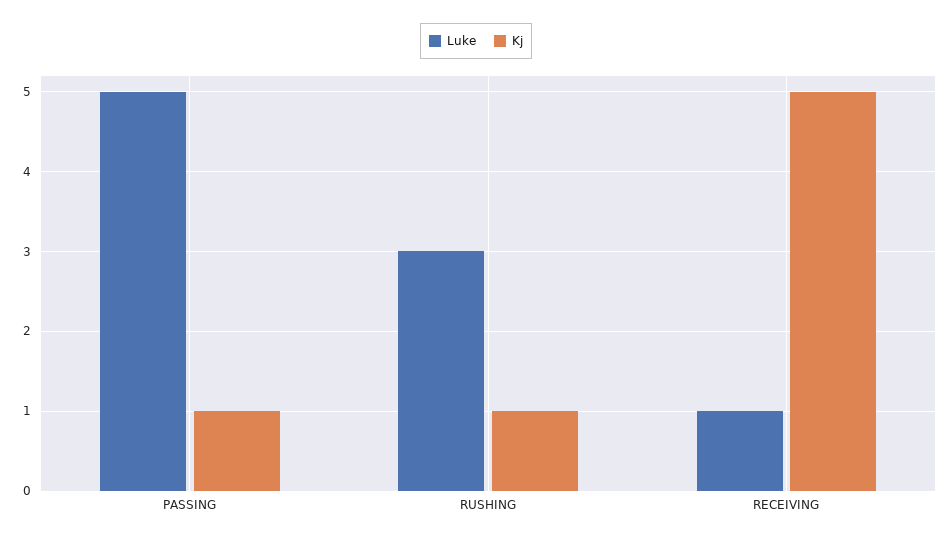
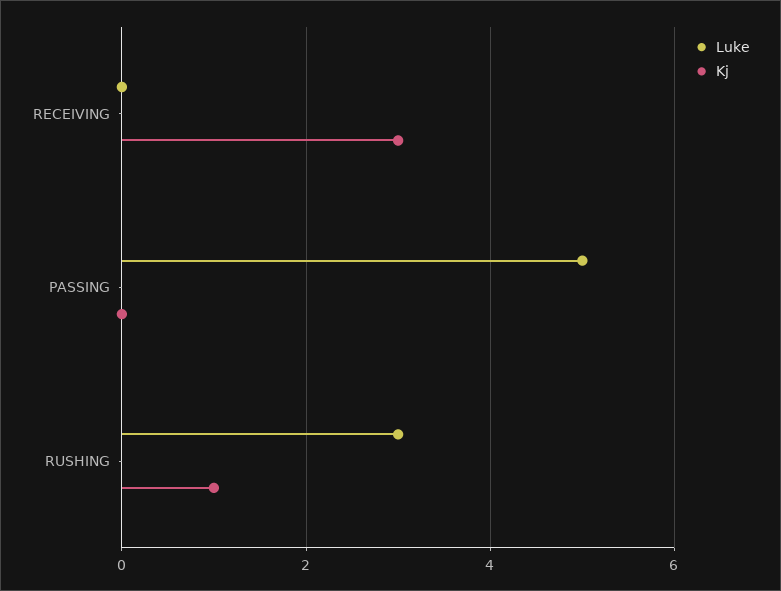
  {
    "Luke": {
      "PASSING": 5,
      "RUSHING": 3,
-     "RECEIVING": 1
+     "RECEIVING": 0
    },
    "Kj": {
-     "PASSING": 1,
+     "PASSING": 0,
      "RUSHING": 1,
-     "RECEIVING": 5
+     "RECEIVING": 3
    }
  }

